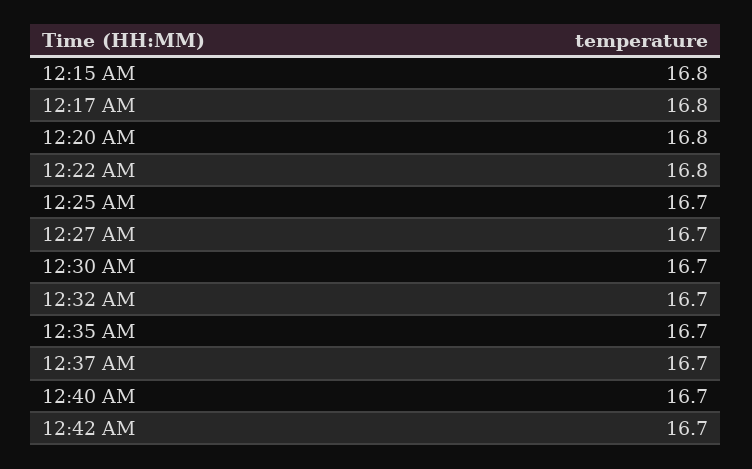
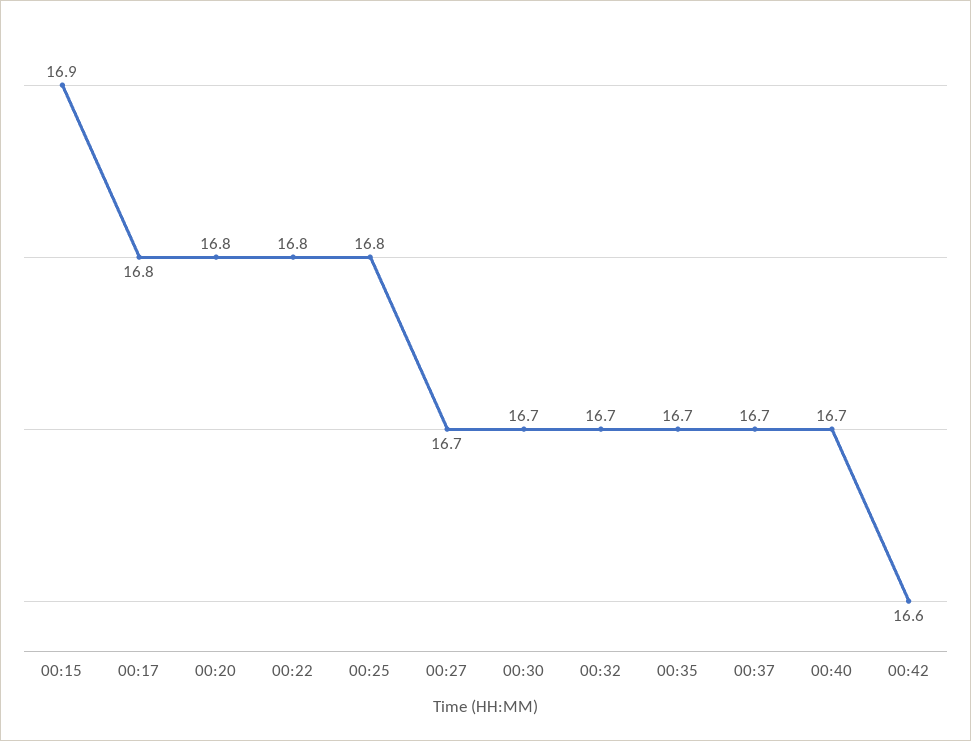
  {
-   "12:15 AM": 16.8,
+   "12:15 AM": 16.9,
    "12:17 AM": 16.8,
    "12:20 AM": 16.8,
    "12:22 AM": 16.8,
-   "12:25 AM": 16.7,
+   "12:25 AM": 16.8,
    "12:27 AM": 16.7,
    "12:30 AM": 16.7,
    "12:32 AM": 16.7,
    "12:35 AM": 16.7,
    "12:37 AM": 16.7,
    "12:40 AM": 16.7,
-   "12:42 AM": 16.7
+   "12:42 AM": 16.6
  }

